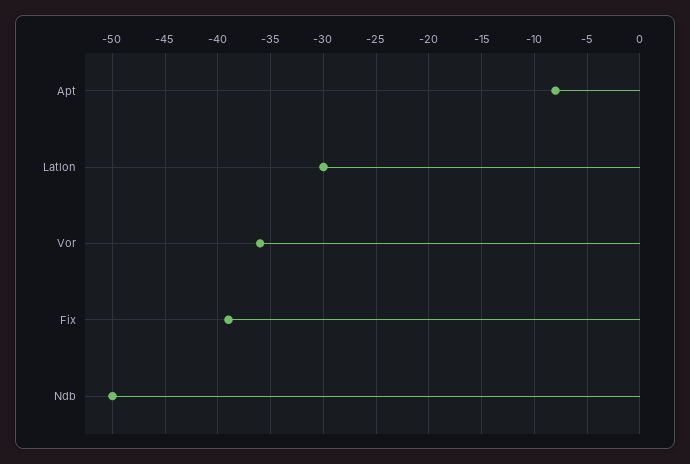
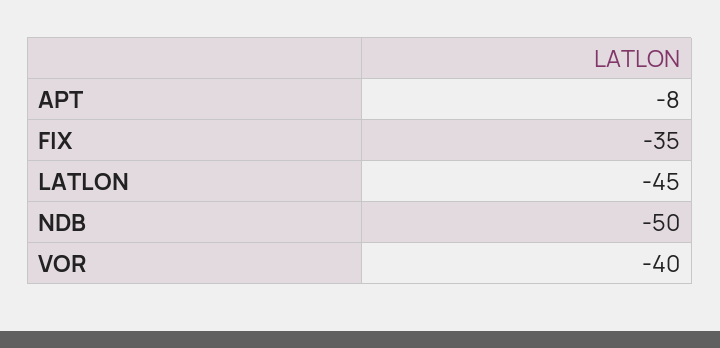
  {
    "Apt": -8,
-   "Latlon": -30,
+   "Latlon": -45,
-   "Vor": -36,
+   "Vor": -40,
-   "Fix": -39,
+   "Fix": -35,
    "Ndb": -50
  }

